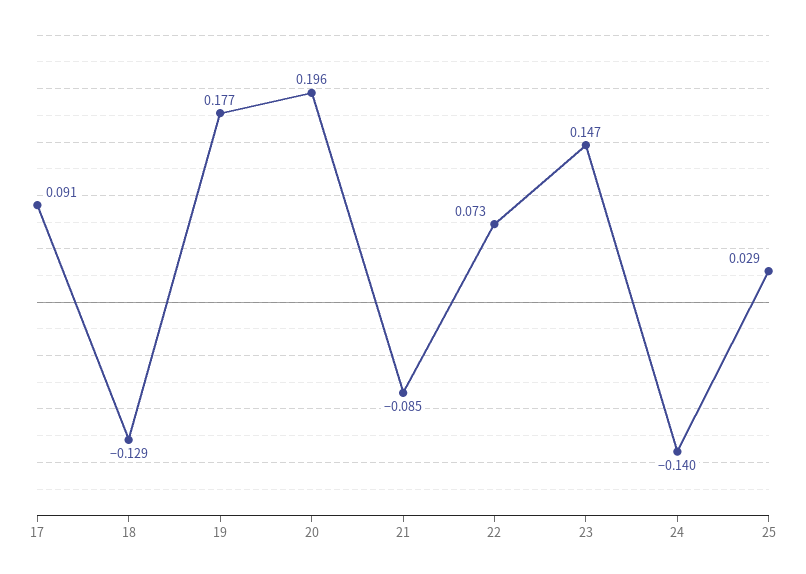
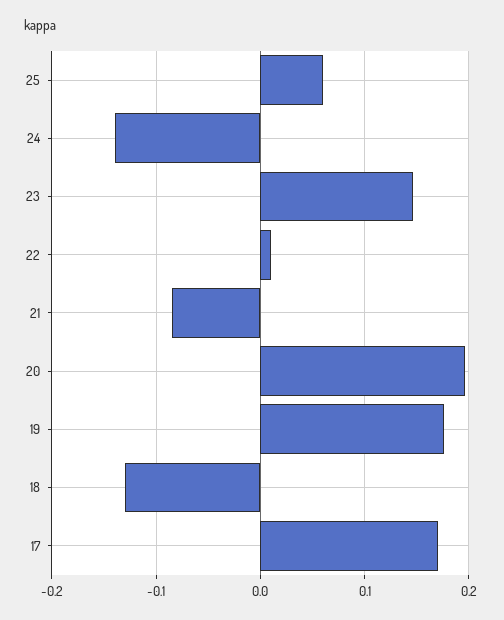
  {
-   "17": 0.091,
+   "17": 0.17,
    "18": -0.129,
    "19": 0.177,
    "20": 0.196,
    "21": -0.085,
-   "22": 0.073,
+   "22": 0.01,
    "23": 0.147,
    "24": -0.14,
-   "25": 0.029
+   "25": 0.06
  }

